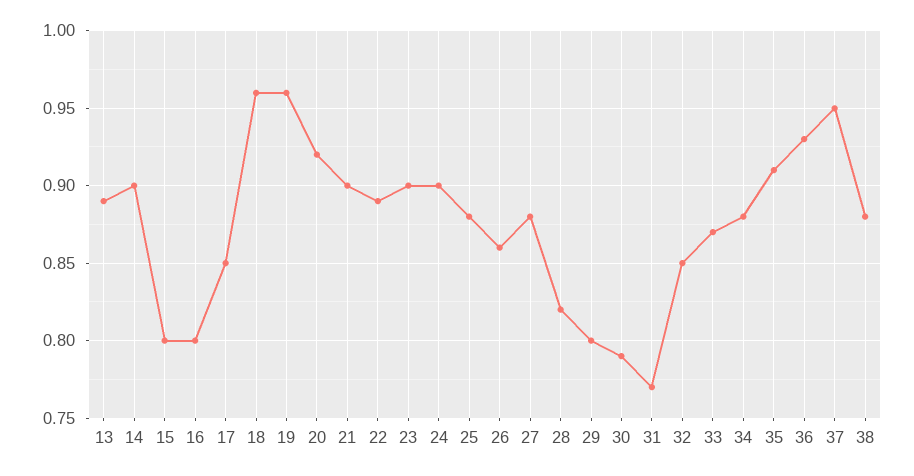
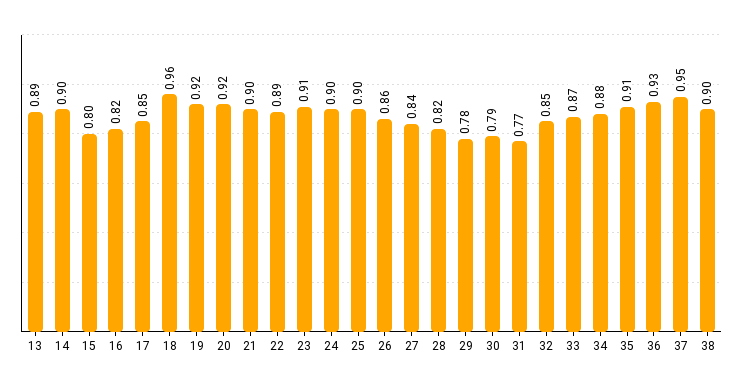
  {
    "13": 0.89,
    "14": 0.9,
    "15": 0.8,
-   "16": 0.8,
+   "16": 0.82,
    "17": 0.85,
    "18": 0.96,
-   "19": 0.96,
+   "19": 0.92,
    "20": 0.92,
    "21": 0.9,
    "22": 0.89,
-   "23": 0.9,
+   "23": 0.91,
    "24": 0.9,
-   "25": 0.88,
+   "25": 0.9,
    "26": 0.86,
-   "27": 0.88,
+   "27": 0.84,
    "28": 0.82,
-   "29": 0.8,
+   "29": 0.78,
    "30": 0.79,
    "31": 0.77,
    "32": 0.85,
    "33": 0.87,
    "34": 0.88,
    "35": 0.91,
    "36": 0.93,
    "37": 0.95,
-   "38": 0.88
+   "38": 0.9
  }

